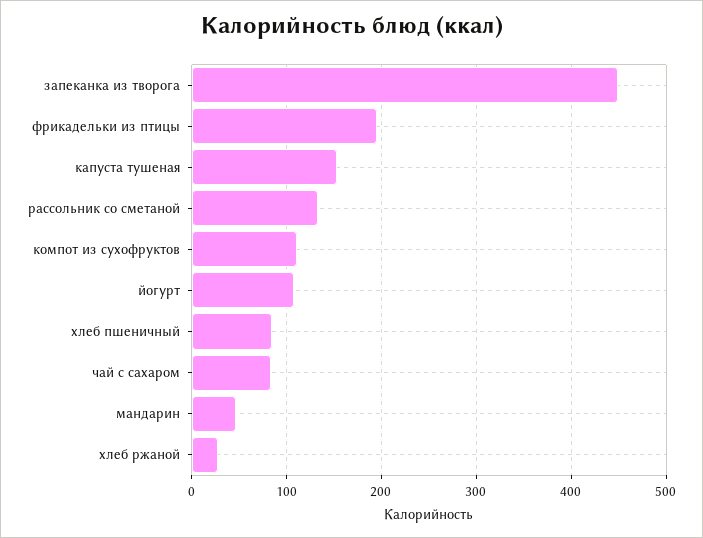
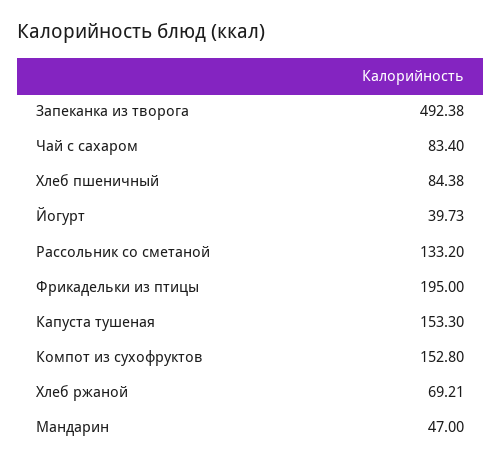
  {
-   "запеканка из творога": 450,
+   "запеканка из творога": 492.38,
    "фрикадельки из птицы": 195,
    "капуста тушеная": 153.3,
    "рассольник со сметаной": 133.2,
-   "компот из сухофруктов": 110,
+   "компот из сухофруктов": 152.8,
-   "йогурт": 110,
+   "йогурт": 39.73,
    "хлеб пшеничный": 84.38,
    "чай с сахаром": 83.4,
    "мандарин": 47,
-   "хлеб ржаной": 30
+   "хлеб ржаной": 69.21
  }

